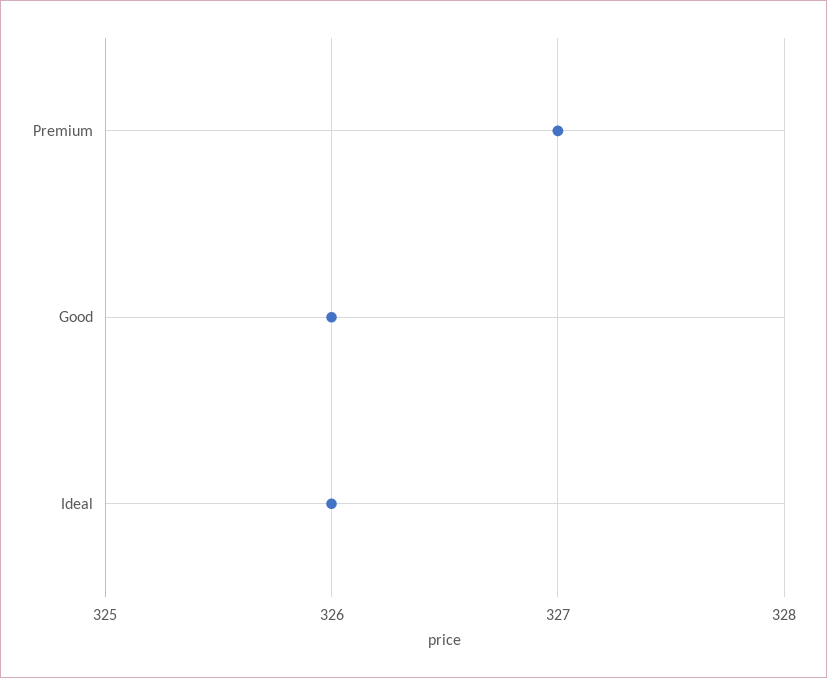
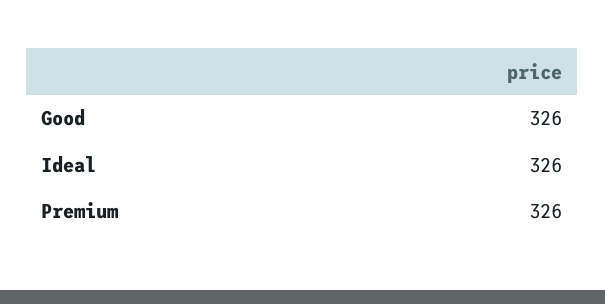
  {
-   "Premium": 327,
+   "Premium": 326,
    "Good": 326,
    "Ideal": 326
  }

